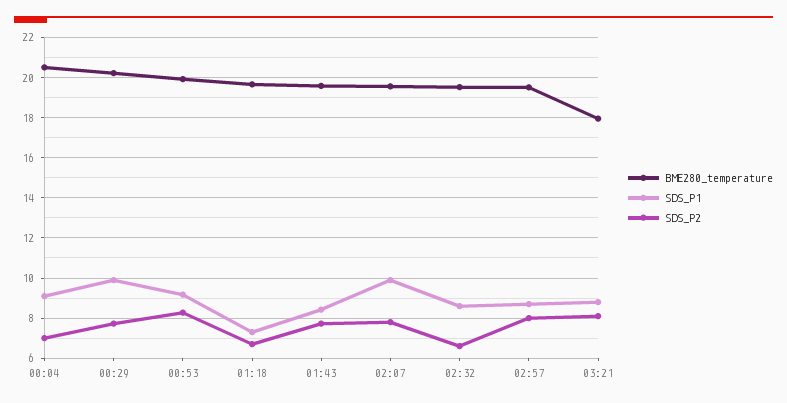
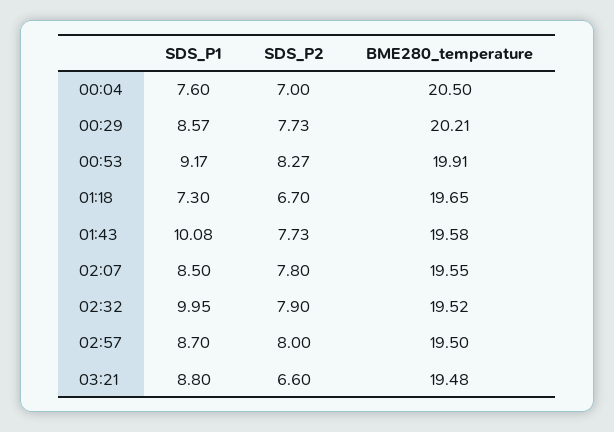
  {
    "BME280_temperature": {
      "00:04": 20.5,
      "00:29": 20.21,
      "00:53": 19.91,
      "01:18": 19.65,
      "01:43": 19.58,
      "02:07": 19.55,
      "02:32": 19.52,
      "02:57": 19.5,
-     "03:21": 18
+     "03:21": 19.48
    },
    "SDS_P1": {
-     "00:04": 9,
+     "00:04": 7.6,
-     "00:29": 10,
+     "00:29": 8.57,
      "00:53": 9.17,
      "01:18": 7.3,
-     "01:43": 8.5,
+     "01:43": 10.08,
-     "02:07": 10,
+     "02:07": 8.5,
-     "02:32": 8.5,
+     "02:32": 9.95,
      "02:57": 8.7,
      "03:21": 8.8
    },
    "SDS_P2": {
      "00:04": 7,
      "00:29": 7.73,
      "00:53": 8.27,
      "01:18": 6.7,
      "01:43": 7.73,
      "02:07": 7.8,
-     "02:32": 6.5,
+     "02:32": 7.9,
      "02:57": 8,
-     "03:21": 8
+     "03:21": 6.6
    }
  }

